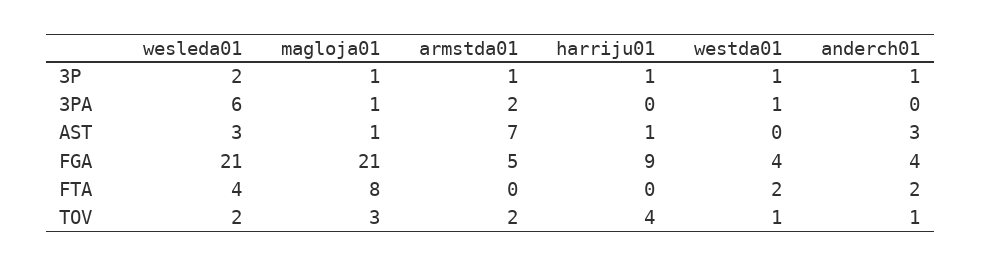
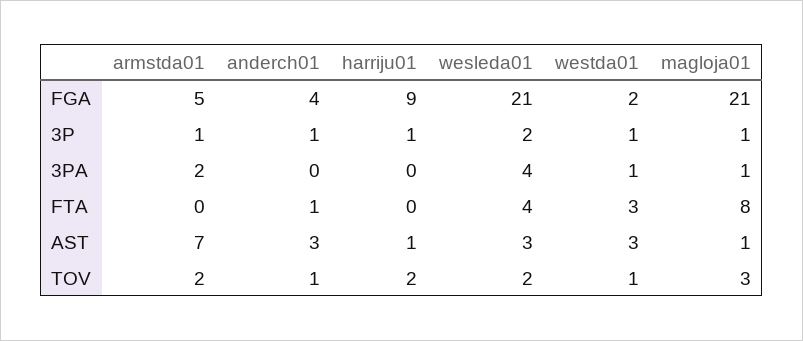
  {
    "wesleda01": {
      "3P": 2,
-     "3PA": 6,
+     "3PA": 4,
      "AST": 3,
      "FGA": 21,
      "FTA": 4,
      "TOV": 2
    },
    "magloja01": {
      "3P": 1,
      "3PA": 1,
      "AST": 1,
      "FGA": 21,
      "FTA": 8,
      "TOV": 3
    },
    "armstda01": {
      "3P": 1,
      "3PA": 2,
      "AST": 7,
      "FGA": 5,
      "FTA": 0,
      "TOV": 2
    },
    "harriju01": {
      "3P": 1,
      "3PA": 0,
      "AST": 1,
      "FGA": 9,
      "FTA": 0,
-     "TOV": 4
+     "TOV": 2
    },
    "westda01": {
      "3P": 1,
      "3PA": 1,
-     "AST": 0,
+     "AST": 3,
-     "FGA": 4,
+     "FGA": 2,
-     "FTA": 2,
+     "FTA": 3,
      "TOV": 1
    },
    "anderch01": {
      "3P": 1,
      "3PA": 0,
      "AST": 3,
      "FGA": 4,
-     "FTA": 2,
+     "FTA": 1,
      "TOV": 1
    }
  }

